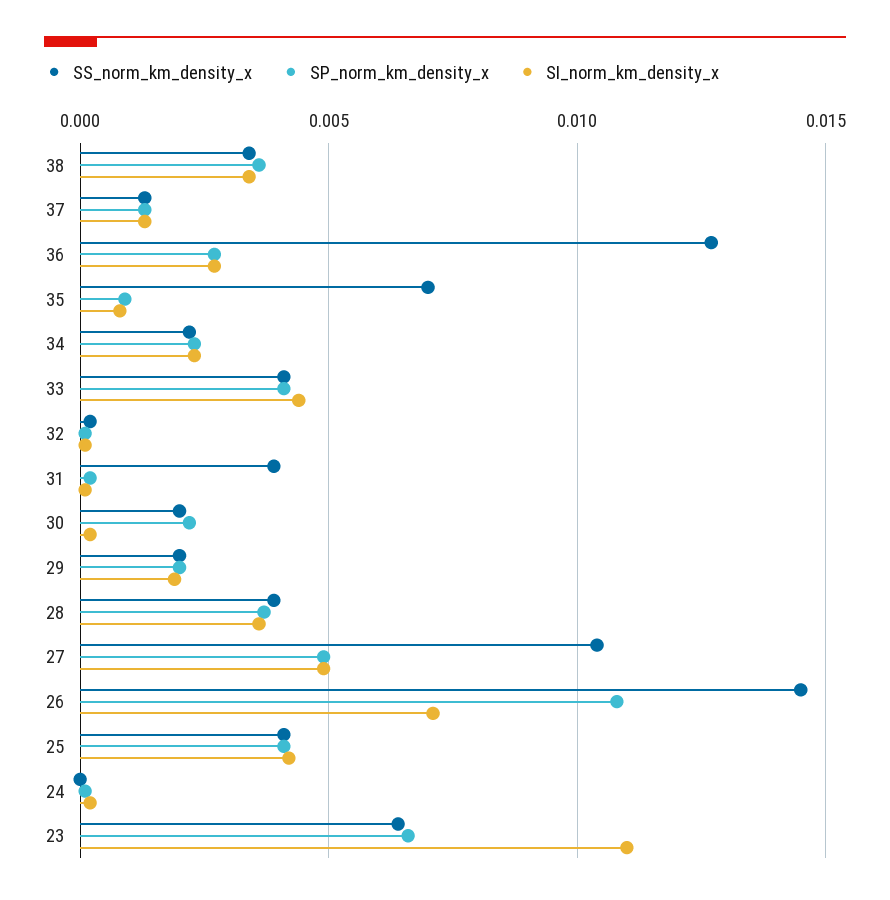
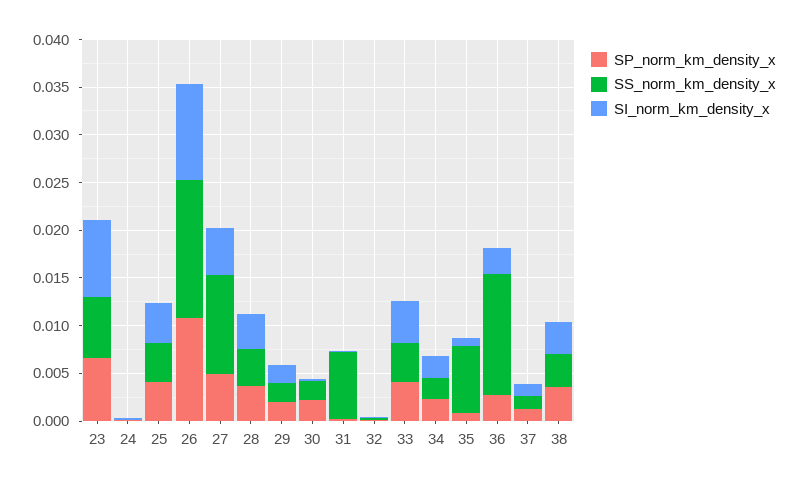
  {
    "SS_norm_km_density_x": {
      "38": 0.0035,
      "37": 0.0015,
      "36": 0.0125,
      "35": 0.007,
      "34": 0.002,
      "33": 0.004,
      "32": 0,
-     "31": 0.004,
+     "31": 0.007,
      "30": 0.002,
      "29": 0.002,
      "28": 0.004,
      "27": 0.0105,
      "26": 0.0145,
      "25": 0.004,
      "24": 0,
      "23": 0.0065
    },
    "SP_norm_km_density_x": {
      "38": 0.0035,
      "37": 0.0015,
      "36": 0.0025,
      "35": 0.001,
      "34": 0.0025,
      "33": 0.004,
      "32": 0,
      "31": 0,
      "30": 0.002,
      "29": 0.002,
      "28": 0.0035,
      "27": 0.005,
      "26": 0.011,
      "25": 0.004,
      "24": 0,
      "23": 0.0065
    },
    "SI_norm_km_density_x": {
      "38": 0.0035,
      "37": 0.0015,
      "36": 0.0025,
      "35": 0.001,
      "34": 0.0025,
      "33": 0.0045,
      "32": 0,
      "31": 0,
      "30": 0,
      "29": 0.002,
      "28": 0.0035,
      "27": 0.005,
-     "26": 0.007,
+     "26": 0.01,
      "25": 0.004,
      "24": 0,
-     "23": 0.011
+     "23": 0.008
    }
  }

